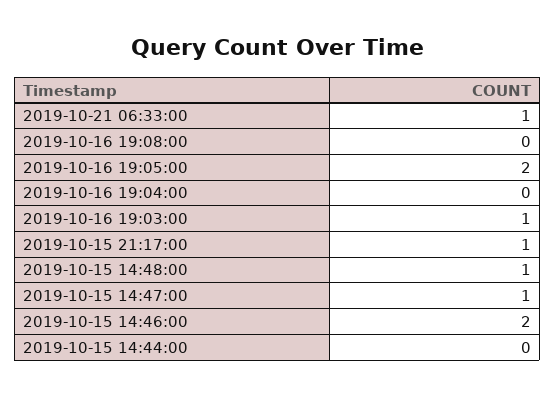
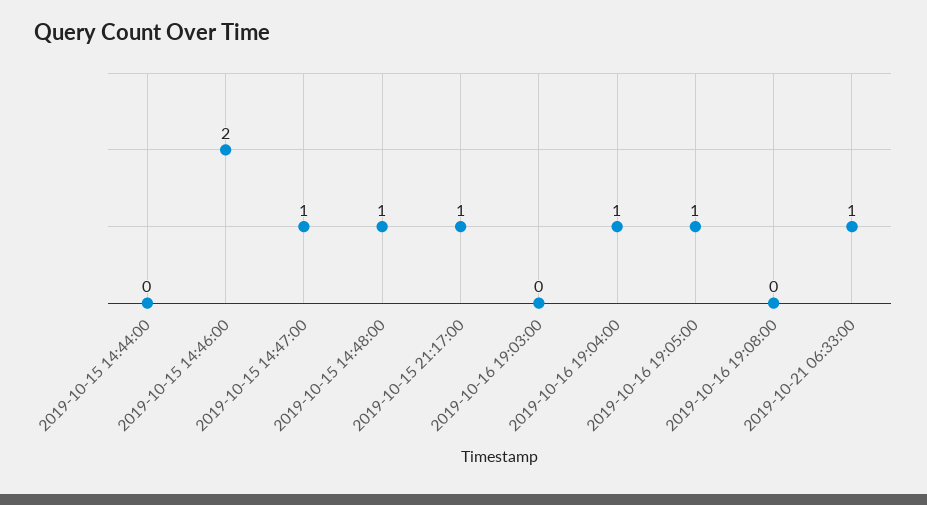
  {
    "2019-10-21 06:33:00": 1,
    "2019-10-16 19:08:00": 0,
-   "2019-10-16 19:05:00": 2,
+   "2019-10-16 19:05:00": 1,
-   "2019-10-16 19:04:00": 0,
+   "2019-10-16 19:04:00": 1,
-   "2019-10-16 19:03:00": 1,
+   "2019-10-16 19:03:00": 0,
    "2019-10-15 21:17:00": 1,
    "2019-10-15 14:48:00": 1,
    "2019-10-15 14:47:00": 1,
    "2019-10-15 14:46:00": 2,
    "2019-10-15 14:44:00": 0
  }

